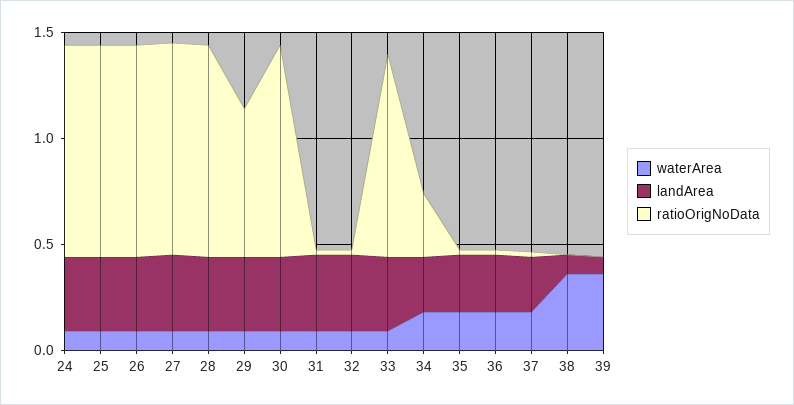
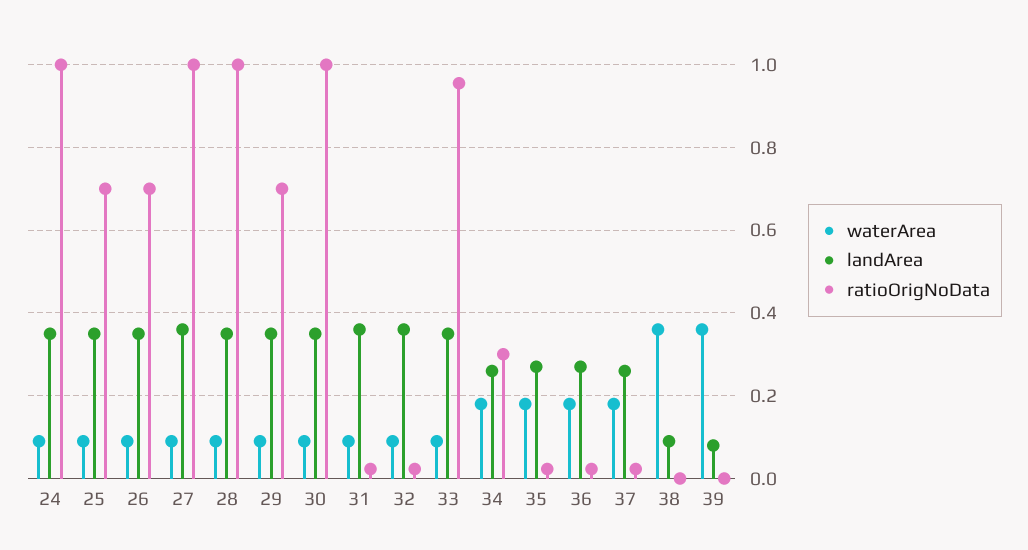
  {
    "waterArea": {
      "24": 0.1,
      "25": 0.1,
      "26": 0.1,
      "27": 0.1,
      "28": 0.1,
      "29": 0.1,
      "30": 0.1,
      "31": 0.1,
      "32": 0.1,
      "33": 0.1,
      "34": 0.18,
      "35": 0.18,
      "36": 0.18,
      "37": 0.18,
      "38": 0.36,
      "39": 0.36
    },
    "landArea": {
      "24": 0.36,
      "25": 0.36,
      "26": 0.36,
      "27": 0.36,
      "28": 0.36,
      "29": 0.36,
      "30": 0.36,
      "31": 0.36,
      "32": 0.36,
      "33": 0.36,
      "34": 0.26,
      "35": 0.28,
      "36": 0.28,
      "37": 0.26,
      "38": 0.1,
      "39": 0.08
    },
    "ratioOrigNoData": {
      "24": 1,
-     "25": 1,
+     "25": 0.7,
-     "26": 1,
+     "26": 0.7,
      "27": 1,
      "28": 1,
      "29": 0.7,
      "30": 1,
      "31": 0.02,
      "32": 0.02,
      "33": 0.96,
      "34": 0.3,
      "35": 0.02,
      "36": 0.02,
      "37": 0.02,
      "38": 0,
      "39": 0
    }
  }

